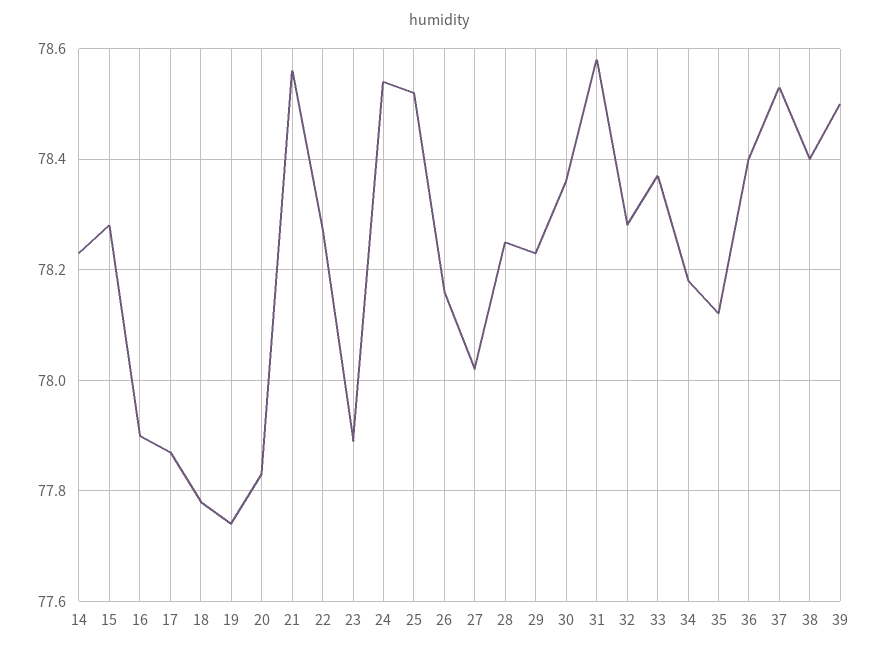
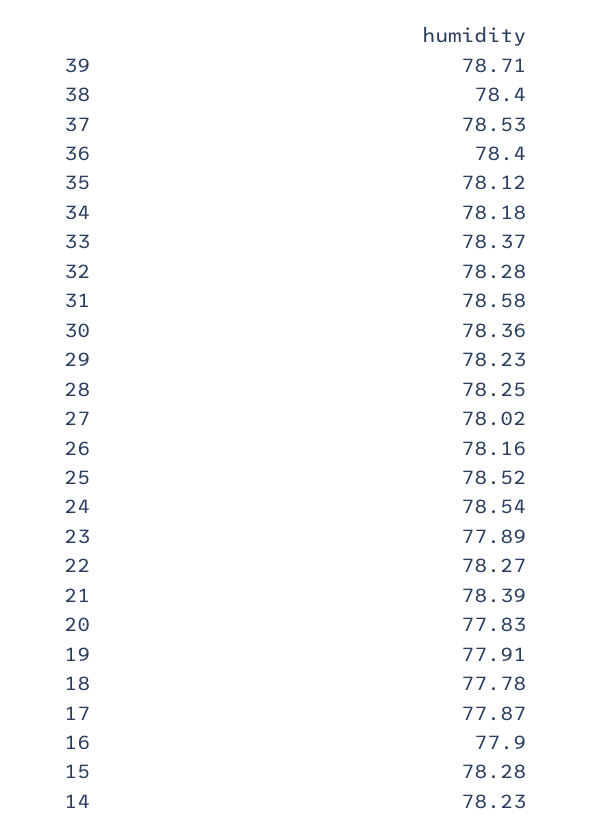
  {
    "14": 78.23,
    "15": 78.28,
    "16": 77.9,
    "17": 77.87,
    "18": 77.78,
-   "19": 77.75,
+   "19": 77.91,
    "20": 77.83,
-   "21": 78.55,
+   "21": 78.39,
    "22": 78.27,
    "23": 77.89,
    "24": 78.54,
    "25": 78.52,
    "26": 78.16,
    "27": 78.02,
    "28": 78.25,
    "29": 78.23,
    "30": 78.36,
    "31": 78.58,
    "32": 78.28,
    "33": 78.37,
    "34": 78.18,
    "35": 78.12,
    "36": 78.4,
    "37": 78.53,
    "38": 78.4,
-   "39": 78.5
+   "39": 78.71
  }

